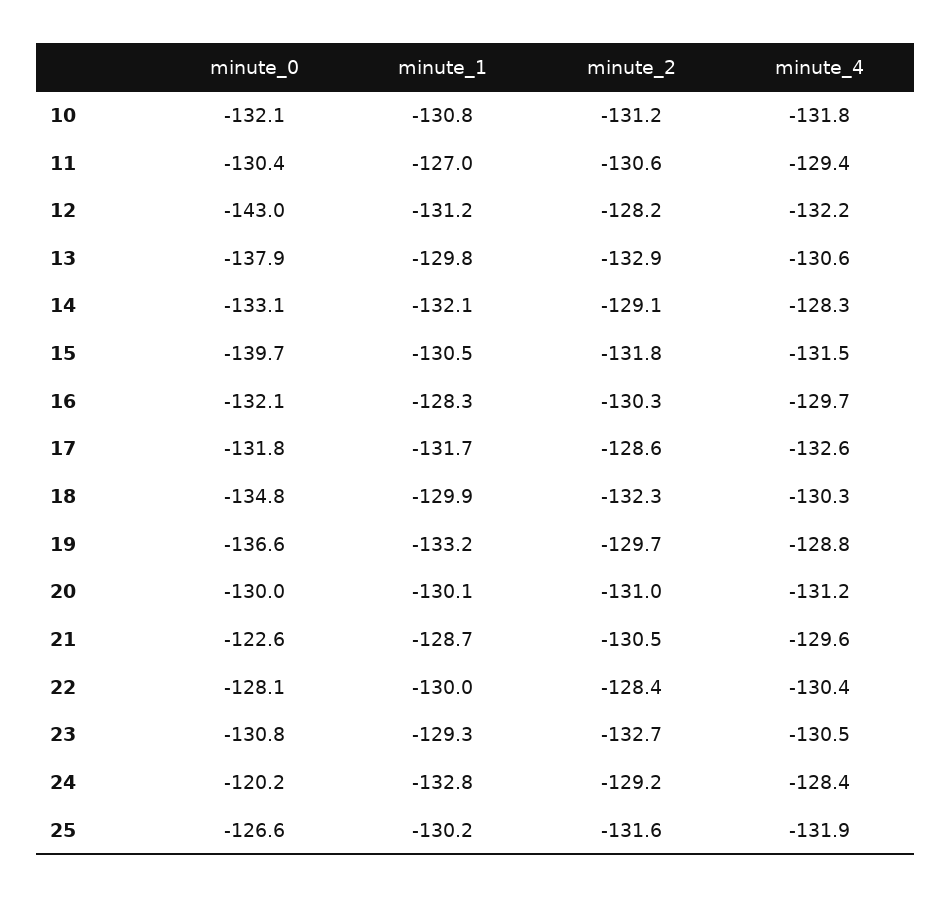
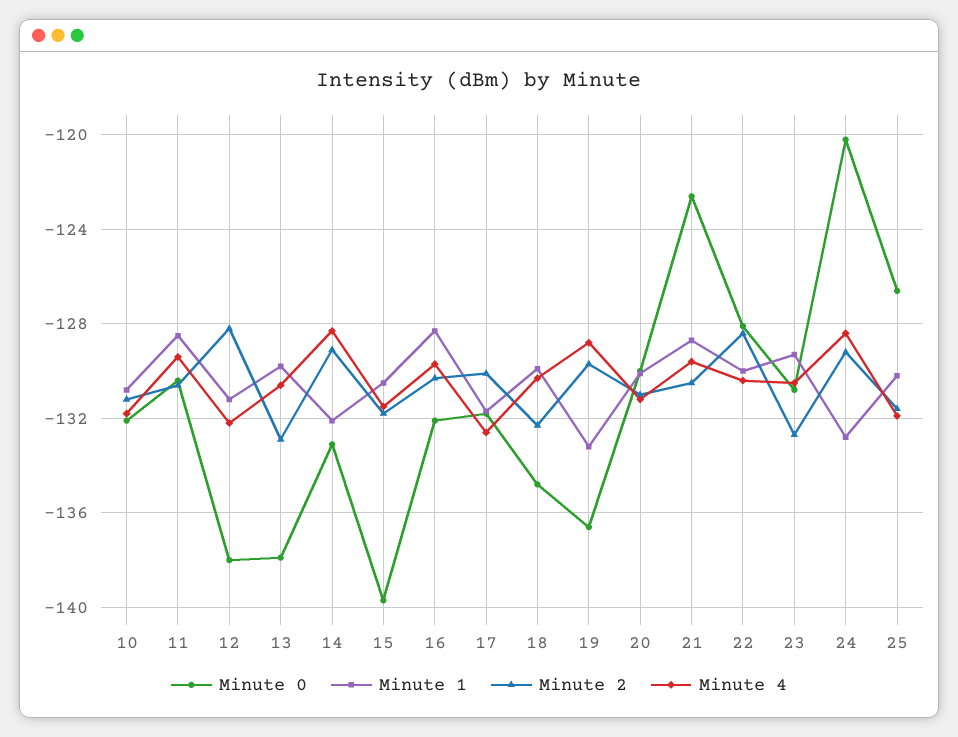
  {
    "minute_0": {
      "10": -132.1,
      "11": -130.4,
-     "12": -143,
+     "12": -138,
      "13": -137.9,
      "14": -133.1,
      "15": -139.7,
      "16": -132.1,
      "17": -131.8,
      "18": -134.8,
      "19": -136.6,
      "20": -130,
      "21": -122.6,
      "22": -128.1,
      "23": -130.8,
      "24": -120.2,
      "25": -126.6
    },
    "minute_1": {
      "10": -130.8,
-     "11": -127,
+     "11": -128.5,
      "12": -131.2,
      "13": -129.8,
      "14": -132.1,
      "15": -130.5,
      "16": -128.3,
      "17": -131.7,
      "18": -129.9,
      "19": -133.2,
      "20": -130.1,
      "21": -128.7,
      "22": -130,
      "23": -129.3,
      "24": -132.8,
      "25": -130.2
    },
    "minute_2": {
      "10": -131.2,
      "11": -130.6,
      "12": -128.2,
      "13": -132.9,
      "14": -129.1,
      "15": -131.8,
      "16": -130.3,
-     "17": -128.6,
+     "17": -130,
      "18": -132.3,
      "19": -129.7,
      "20": -131,
      "21": -130.5,
      "22": -128.4,
      "23": -132.7,
      "24": -129.2,
      "25": -131.6
    },
    "minute_4": {
      "10": -131.8,
      "11": -129.4,
      "12": -132.2,
      "13": -130.6,
      "14": -128.3,
      "15": -131.5,
      "16": -129.7,
      "17": -132.6,
      "18": -130.3,
      "19": -128.8,
      "20": -131.2,
      "21": -129.6,
      "22": -130.4,
      "23": -130.5,
      "24": -128.4,
      "25": -131.9
    }
  }

